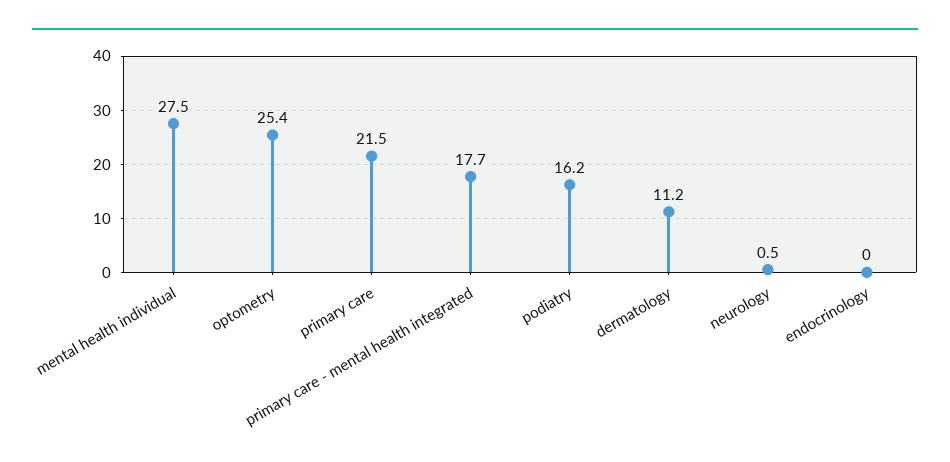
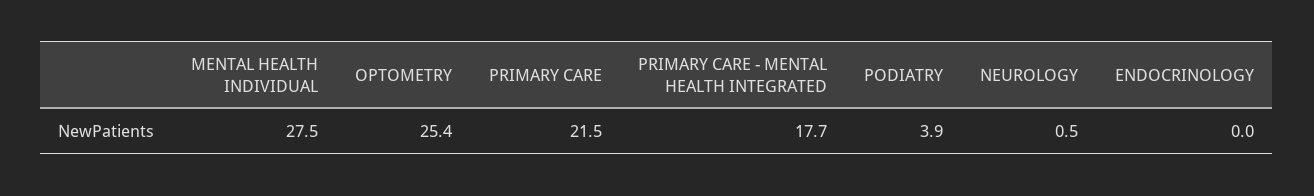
  {
    "mental health individual": 27.5,
    "optometry": 25.4,
    "primary care": 21.5,
    "primary care - mental health integrated": 17.7,
-   "podiatry": 16.2,
+   "podiatry": 3.9,
-   "dermatology": 11.2,
    "neurology": 0.5,
    "endocrinology": 0
  }

